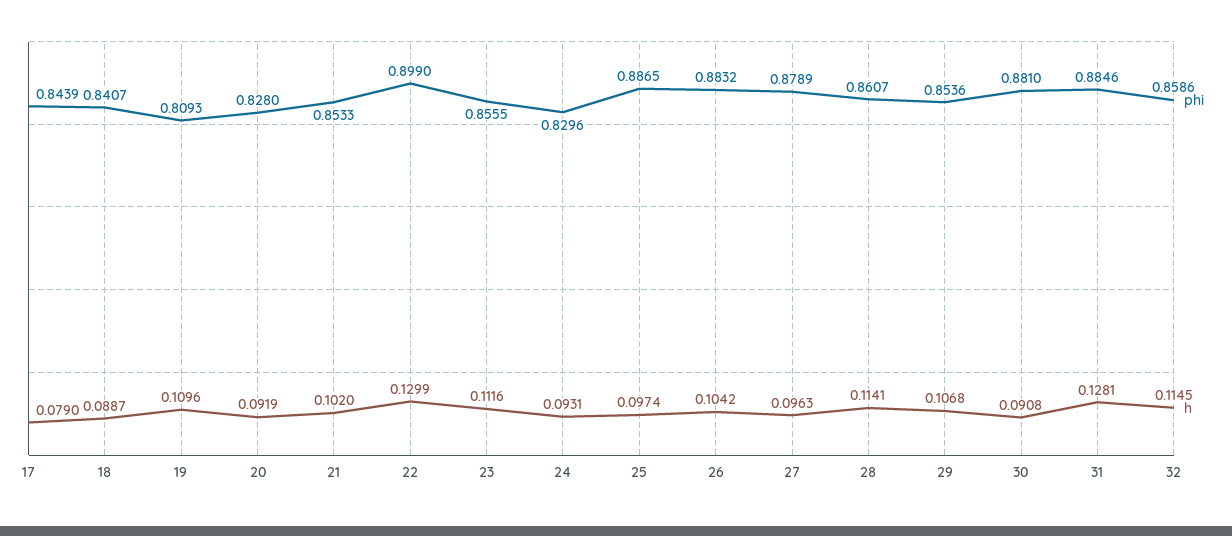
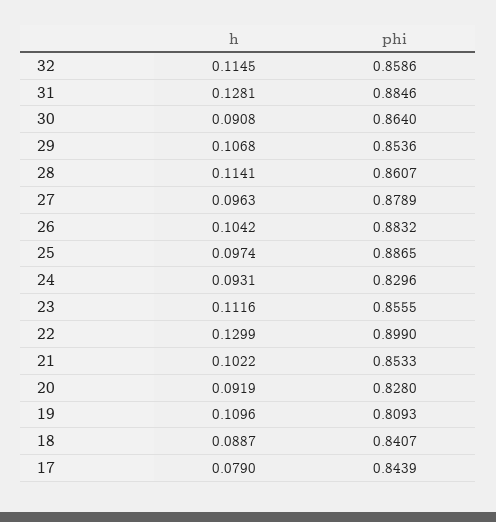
  {
    "phi": {
      "17": 0.8439,
      "18": 0.8407,
      "19": 0.8093,
      "20": 0.828,
      "21": 0.8533,
      "22": 0.899,
      "23": 0.8555,
      "24": 0.8296,
      "25": 0.8865,
      "26": 0.8832,
      "27": 0.8789,
      "28": 0.8607,
      "29": 0.8536,
-     "30": 0.881,
+     "30": 0.864,
      "31": 0.8846,
      "32": 0.8586
    },
    "h": {
      "17": 0.079,
      "18": 0.0887,
      "19": 0.1096,
      "20": 0.0919,
-     "21": 0.102,
+     "21": 0.1022,
      "22": 0.1299,
      "23": 0.1116,
      "24": 0.0931,
      "25": 0.0974,
      "26": 0.1042,
      "27": 0.0963,
      "28": 0.1141,
      "29": 0.1068,
      "30": 0.0908,
      "31": 0.1281,
      "32": 0.1145
    }
  }

